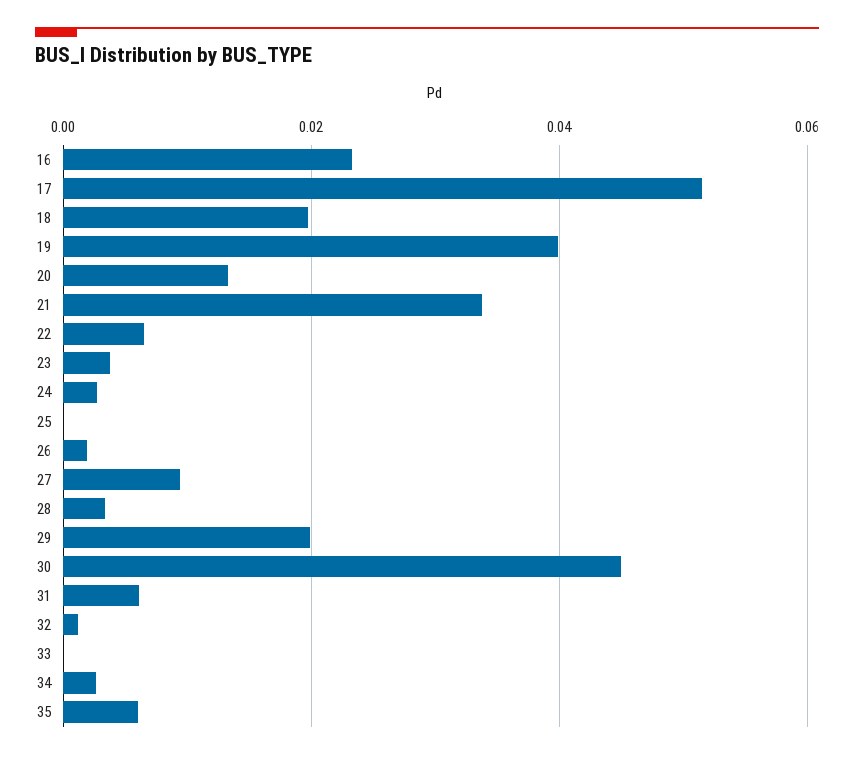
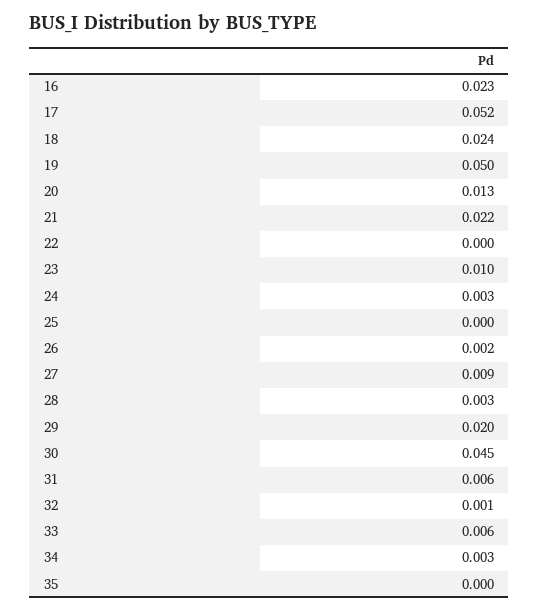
  {
    "16": 0.023,
    "17": 0.052,
-   "18": 0.02,
+   "18": 0.024,
-   "19": 0.04,
+   "19": 0.05,
    "20": 0.013,
-   "21": 0.034,
+   "21": 0.022,
-   "22": 0.006,
+   "22": 0,
-   "23": 0.004,
+   "23": 0.01,
    "24": 0.003,
    "25": 0,
    "26": 0.002,
    "27": 0.009,
    "28": 0.003,
    "29": 0.02,
    "30": 0.045,
    "31": 0.006,
    "32": 0.001,
-   "33": 0,
+   "33": 0.006,
    "34": 0.003,
-   "35": 0.006
+   "35": 0
  }

